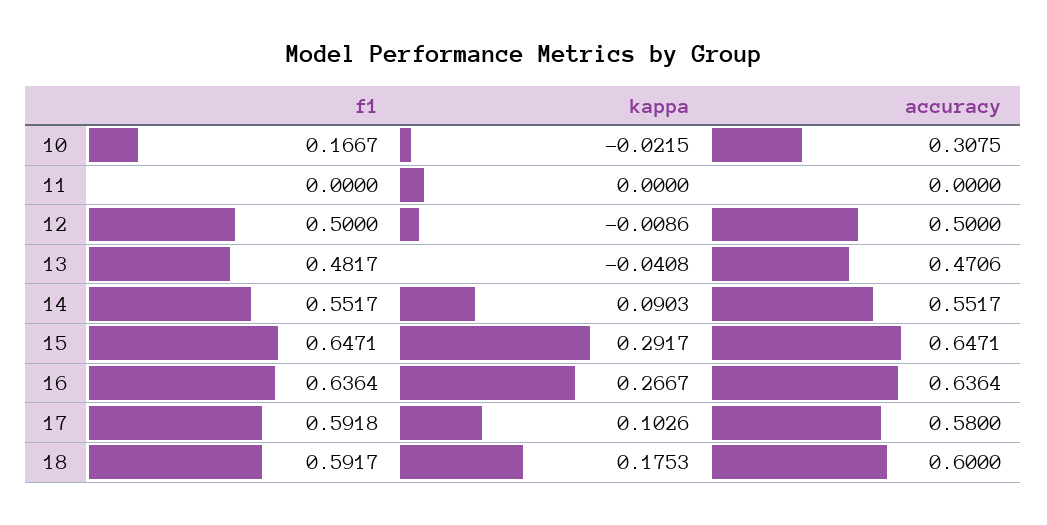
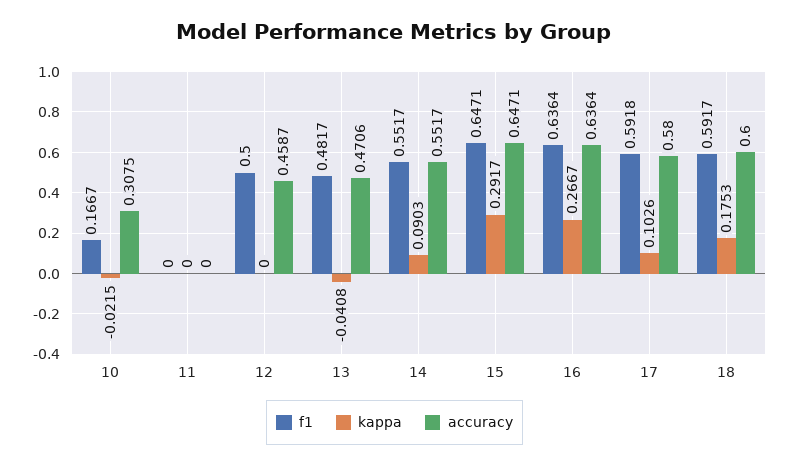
  {
    "f1": {
      "10": 0.1667,
      "11": 0,
      "12": 0.5,
      "13": 0.4817,
      "14": 0.5517,
      "15": 0.6471,
      "16": 0.6364,
      "17": 0.5918,
      "18": 0.5917
    },
    "kappa": {
      "10": -0.0215,
      "11": 0,
-     "12": -0.0086,
+     "12": 0,
      "13": -0.0408,
      "14": 0.0903,
      "15": 0.2917,
      "16": 0.2667,
      "17": 0.1026,
      "18": 0.1753
    },
    "accuracy": {
      "10": 0.3075,
      "11": 0,
-     "12": 0.5,
+     "12": 0.4587,
      "13": 0.4706,
      "14": 0.5517,
      "15": 0.6471,
      "16": 0.6364,
      "17": 0.58,
      "18": 0.6
    }
  }

